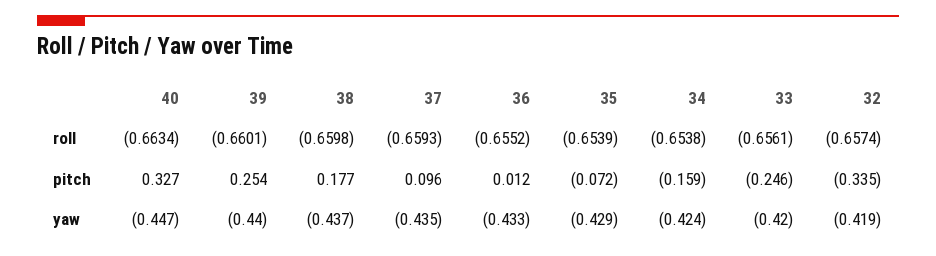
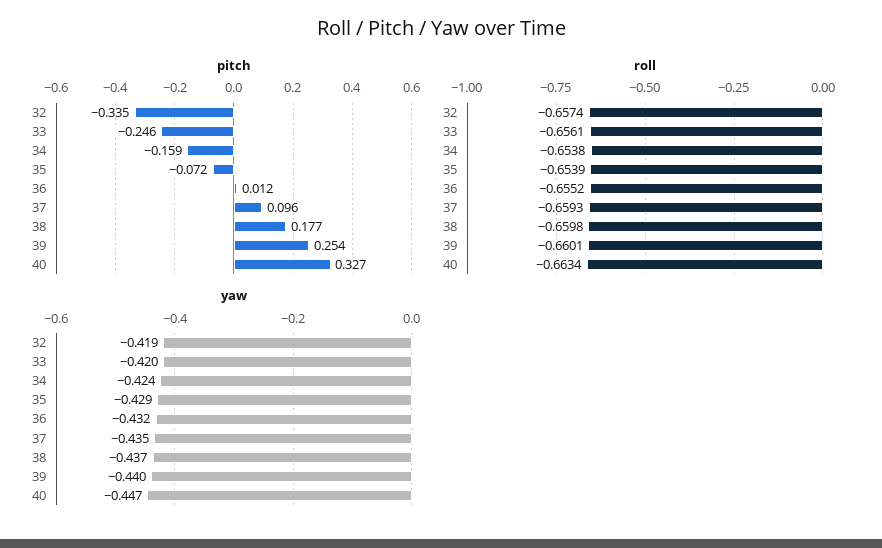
  {
    "roll": {
      "40": -0.6634,
      "39": -0.6601,
      "38": -0.6598,
      "37": -0.6593,
      "36": -0.6552,
      "35": -0.6539,
      "34": -0.6538,
      "33": -0.6561,
      "32": -0.6574
    },
    "pitch": {
      "40": 0.327,
      "39": 0.254,
      "38": 0.177,
      "37": 0.096,
      "36": 0.012,
      "35": -0.072,
      "34": -0.159,
      "33": -0.246,
      "32": -0.335
    },
    "yaw": {
      "40": -0.447,
      "39": -0.44,
      "38": -0.437,
      "37": -0.435,
-     "36": -0.433,
+     "36": -0.432,
      "35": -0.429,
      "34": -0.424,
      "33": -0.42,
      "32": -0.419
    }
  }

